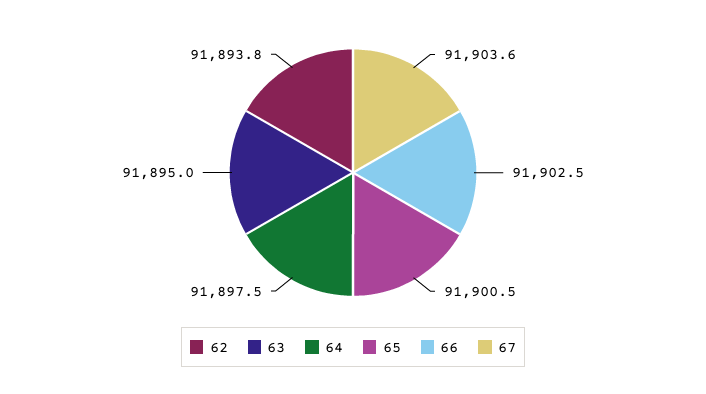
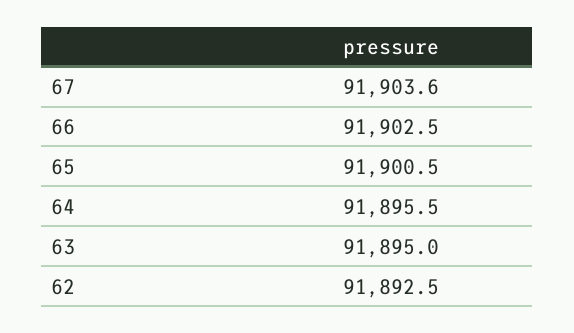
  {
-   "62": 91893.8,
+   "62": 91892.5,
    "63": 91895,
-   "64": 91897.5,
+   "64": 91895.5,
    "65": 91900.5,
    "66": 91902.5,
    "67": 91903.6
  }

